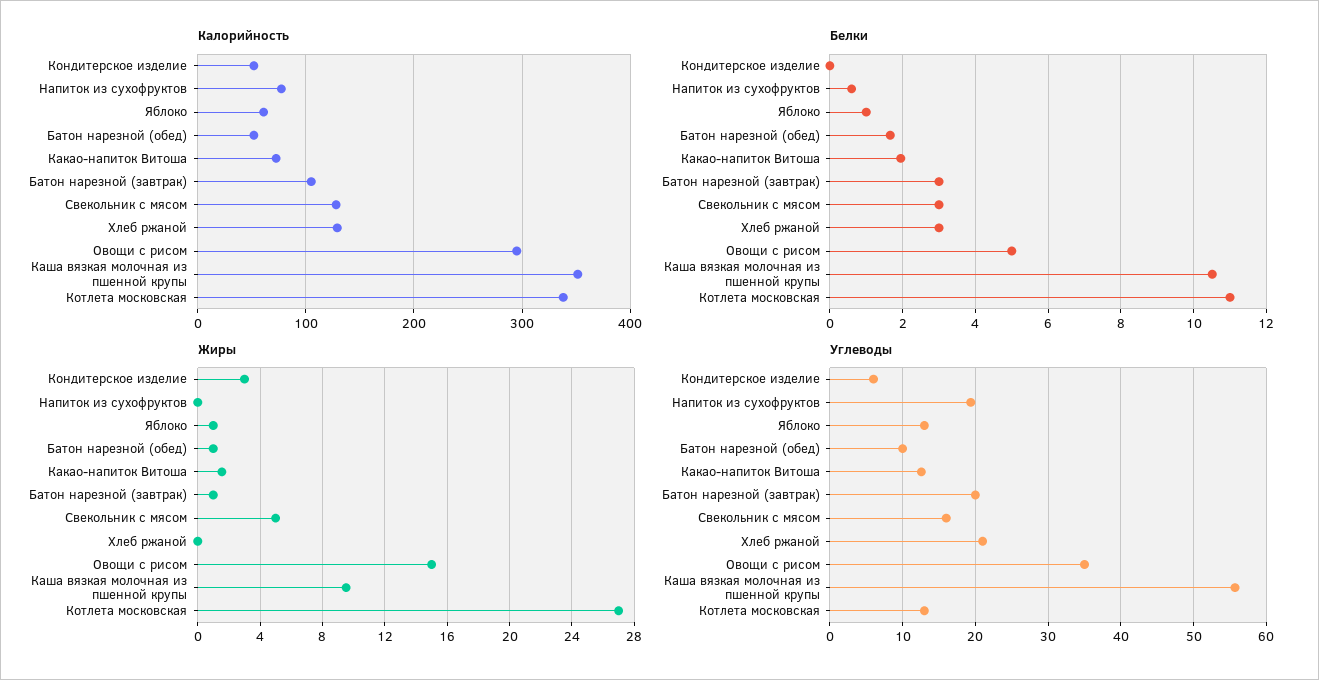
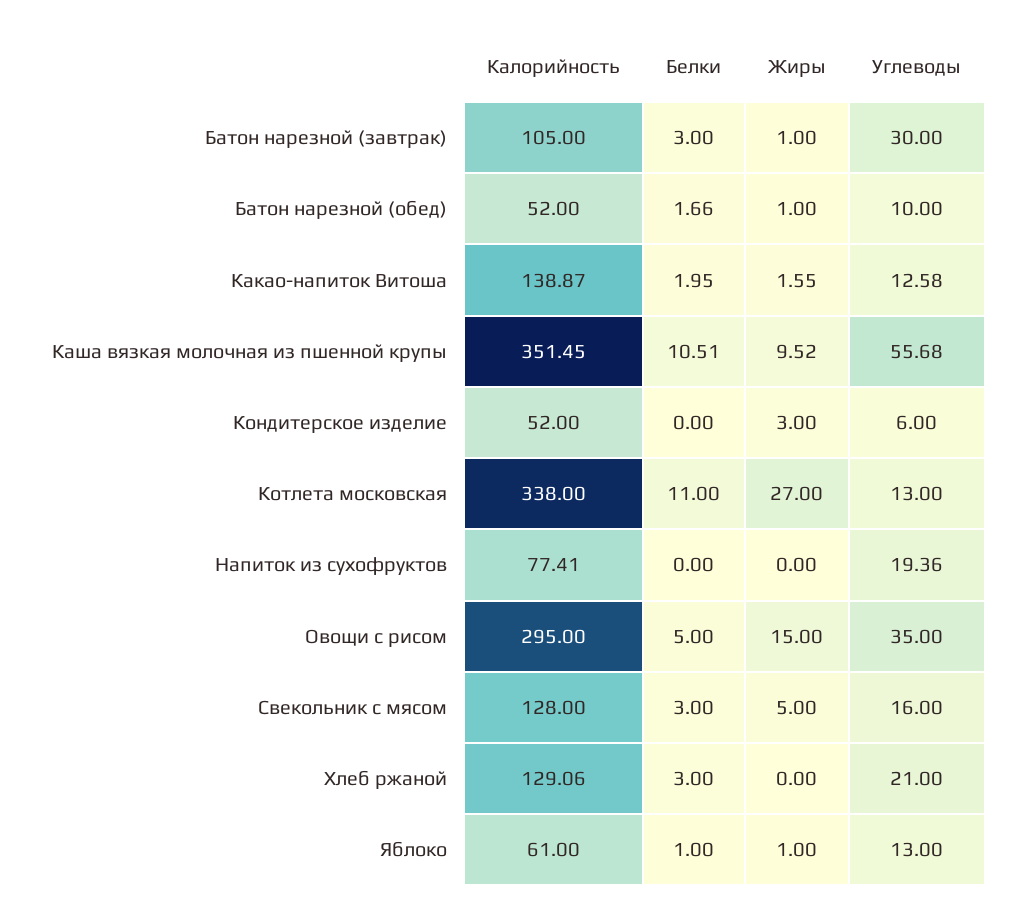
  {
    "Калорийность": {
      "Кондитерское изделие": 52,
      "Напиток из сухофруктов": 77.41,
      "Яблоко": 61,
      "Батон нарезной (обед)": 52,
-     "Какао-напиток Витоша": 70,
+     "Какао-напиток Витоша": 138.87,
      "Батон нарезной (завтрак)": 105,
      "Свекольник с мясом": 128,
      "Хлеб ржаной": 129.06,
      "Овощи с рисом": 295,
      "Каша вязкая молочная из пшенной крупы": 351.45,
      "Котлета московская": 338
    },
    "Белки": {
      "Кондитерское изделие": 0,
-     "Напиток из сухофруктов": 0.6,
+     "Напиток из сухофруктов": 0,
      "Яблоко": 1,
      "Батон нарезной (обед)": 1.66,
      "Какао-напиток Витоша": 1.95,
      "Батон нарезной (завтрак)": 3,
      "Свекольник с мясом": 3,
      "Хлеб ржаной": 3,
      "Овощи с рисом": 5,
      "Каша вязкая молочная из пшенной крупы": 10.51,
      "Котлета московская": 11
    },
    "Жиры": {
      "Кондитерское изделие": 3,
      "Напиток из сухофруктов": 0,
      "Яблоко": 1,
      "Батон нарезной (обед)": 1,
      "Какао-напиток Витоша": 1.55,
      "Батон нарезной (завтрак)": 1,
      "Свекольник с мясом": 5,
      "Хлеб ржаной": 0,
      "Овощи с рисом": 15,
      "Каша вязкая молочная из пшенной крупы": 9.52,
      "Котлета московская": 27
    },
    "Углеводы": {
      "Кондитерское изделие": 6,
      "Напиток из сухофруктов": 19.36,
      "Яблоко": 13,
      "Батон нарезной (обед)": 10,
      "Какао-напиток Витоша": 12.58,
-     "Батон нарезной (завтрак)": 20,
+     "Батон нарезной (завтрак)": 30,
      "Свекольник с мясом": 16,
      "Хлеб ржаной": 21,
      "Овощи с рисом": 35,
      "Каша вязкая молочная из пшенной крупы": 55.68,
      "Котлета московская": 13
    }
  }

